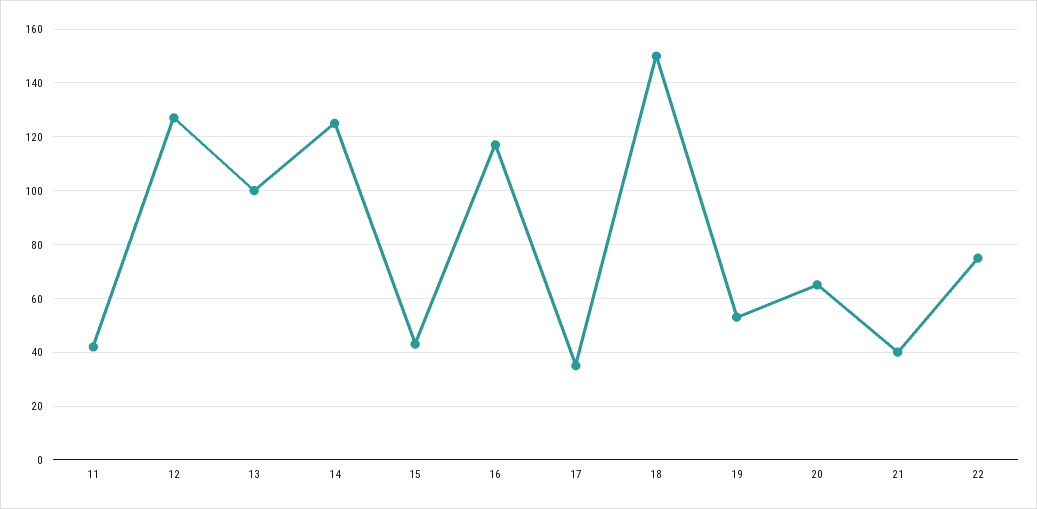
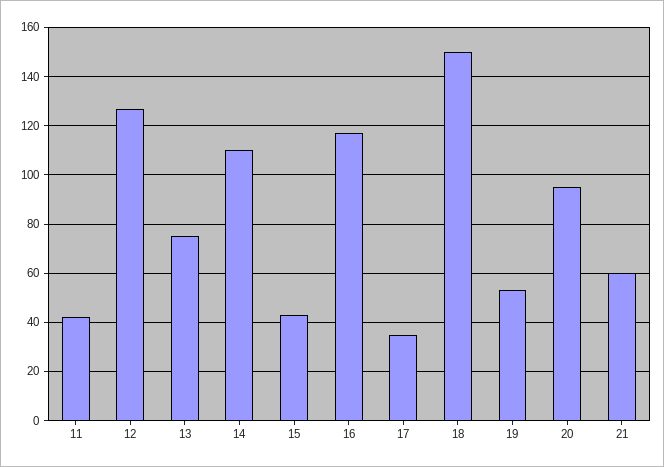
  {
    "11": 40,
    "12": 125,
-   "13": 100,
+   "13": 75,
-   "14": 125,
+   "14": 110,
    "15": 45,
    "16": 115,
    "17": 35,
    "18": 150,
    "19": 55,
-   "20": 65,
+   "20": 95,
-   "21": 40,
+   "21": 60
-   "22": 75
  }

